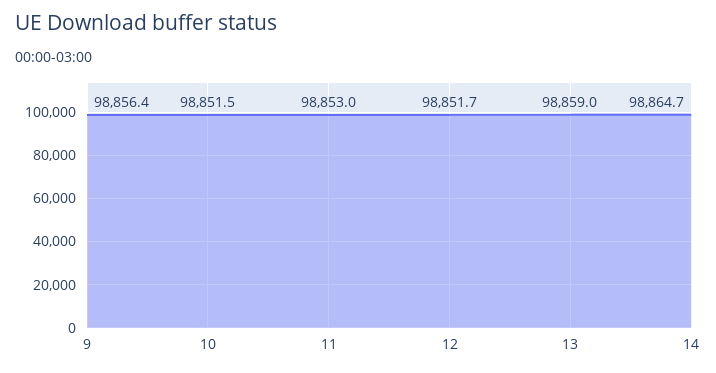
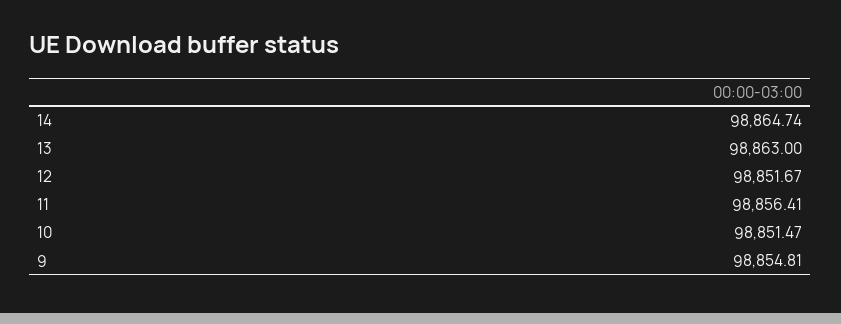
  {
-   "9": 98856.4,
+   "9": 98854.81,
    "10": 98851.47,
-   "11": 98853,
+   "11": 98856.41,
    "12": 98851.67,
-   "13": 98859,
+   "13": 98863,
    "14": 98864.74
  }

